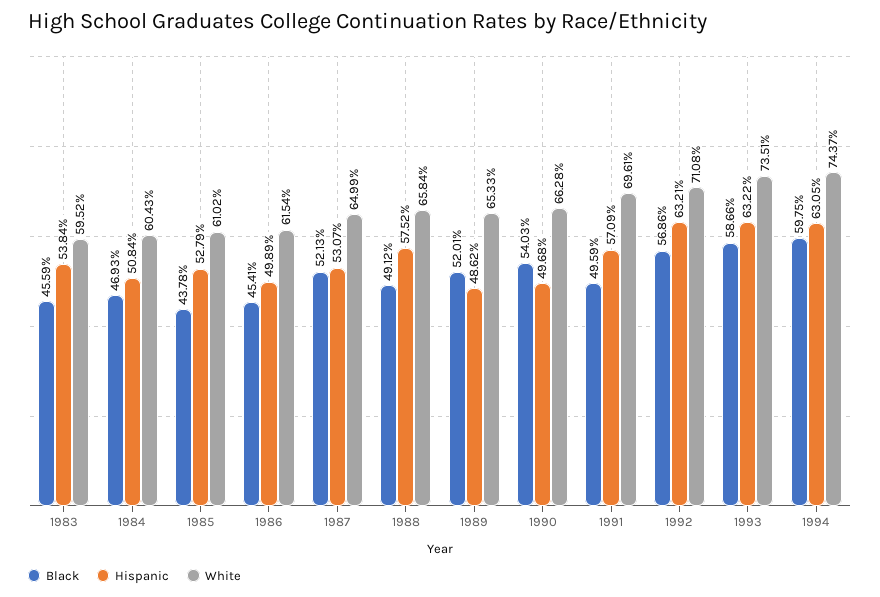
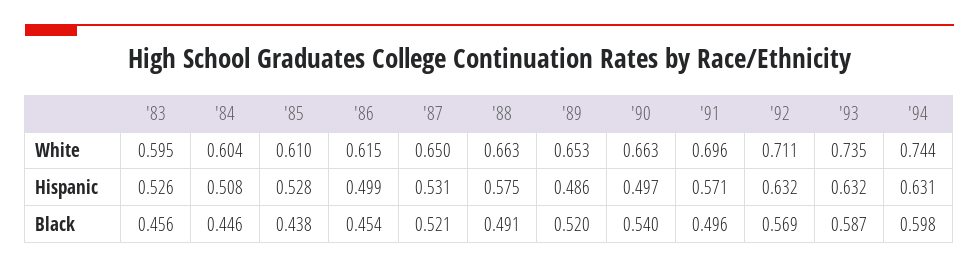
  {
    "Black": {
      "1983": 0.4559,
-     "1984": 0.4693,
+     "1984": 0.446,
      "1985": 0.4378,
      "1986": 0.4541,
      "1987": 0.5213,
      "1988": 0.4912,
      "1989": 0.5201,
      "1990": 0.5403,
      "1991": 0.4959,
      "1992": 0.5686,
      "1993": 0.5866,
      "1994": 0.5975
    },
    "Hispanic": {
-     "1983": 0.5384,
+     "1983": 0.526,
      "1984": 0.5084,
      "1985": 0.5279,
      "1986": 0.4989,
      "1987": 0.5307,
      "1988": 0.5752,
      "1989": 0.4862,
      "1990": 0.4968,
      "1991": 0.5709,
      "1992": 0.6321,
      "1993": 0.6322,
      "1994": 0.6305
    },
    "White": {
      "1983": 0.5952,
      "1984": 0.6043,
      "1985": 0.6102,
      "1986": 0.6154,
      "1987": 0.6499,
-     "1988": 0.6584,
+     "1988": 0.663,
      "1989": 0.6533,
      "1990": 0.6628,
      "1991": 0.6961,
      "1992": 0.7108,
      "1993": 0.7351,
      "1994": 0.7437
    }
  }

